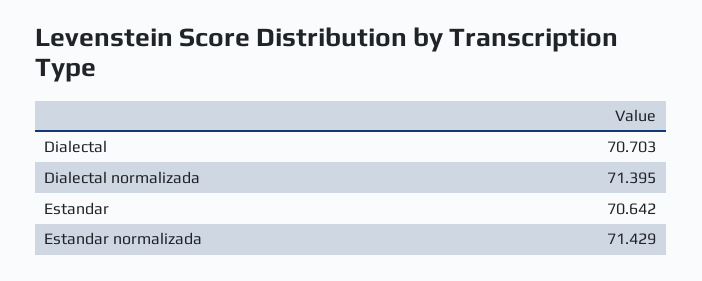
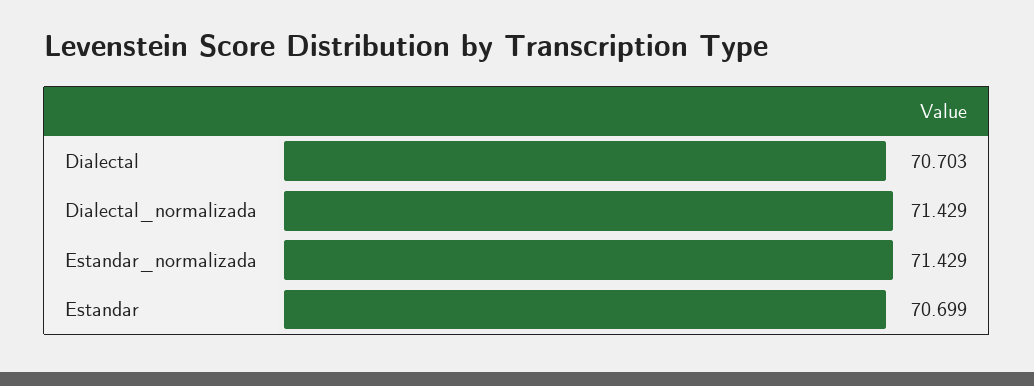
  {
    "Dialectal": 70.703,
-   "Dialectal normalizada": 71.395,
+   "Dialectal normalizada": 71.429,
-   "Estandar": 70.642,
+   "Estandar": 70.699,
    "Estandar normalizada": 71.429
  }

